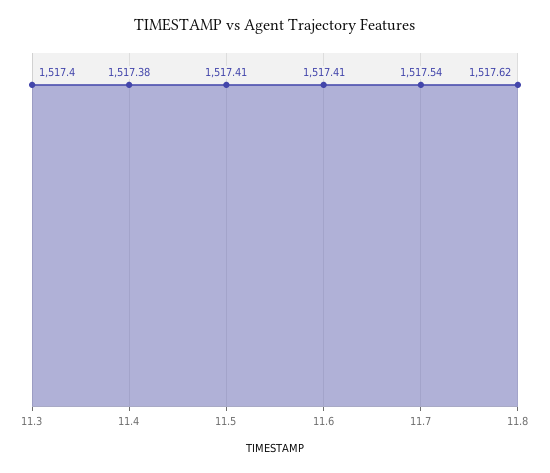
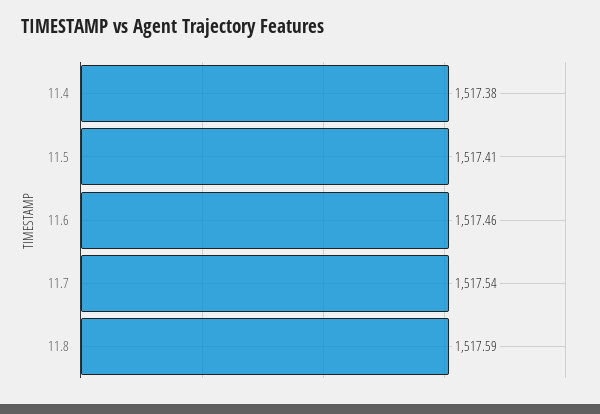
  {
-   "11.3": 1517.4,
    "11.4": 1517.38,
    "11.5": 1517.41,
-   "11.6": 1517.41,
+   "11.6": 1517.46,
    "11.7": 1517.54,
-   "11.8": 1517.62
+   "11.8": 1517.59
  }

